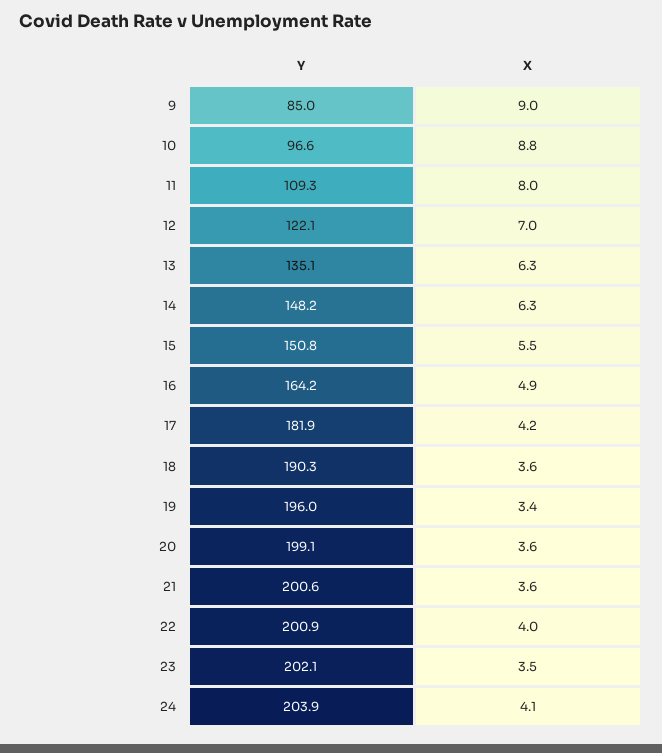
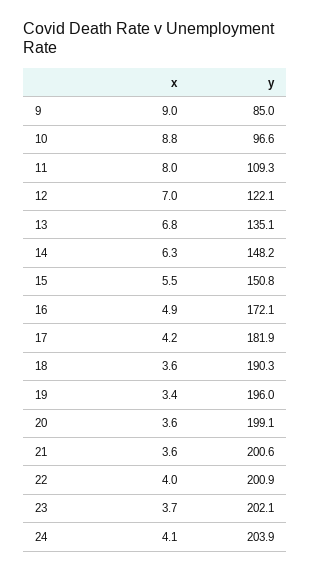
  {
    "Y": {
      "9": 85,
      "10": 96.6,
      "11": 109.3,
      "12": 122.1,
      "13": 135.1,
      "14": 148.2,
      "15": 150.8,
-     "16": 164.2,
+     "16": 172.1,
      "17": 181.9,
      "18": 190.3,
      "19": 196,
      "20": 199.1,
      "21": 200.6,
      "22": 200.9,
      "23": 202.1,
      "24": 203.9
    },
    "X": {
      "9": 9,
      "10": 8.8,
      "11": 8,
      "12": 7,
-     "13": 6.3,
+     "13": 6.8,
      "14": 6.3,
      "15": 5.5,
      "16": 4.9,
      "17": 4.2,
      "18": 3.6,
      "19": 3.4,
      "20": 3.6,
      "21": 3.6,
      "22": 4,
-     "23": 3.5,
+     "23": 3.7,
      "24": 4.1
    }
  }

